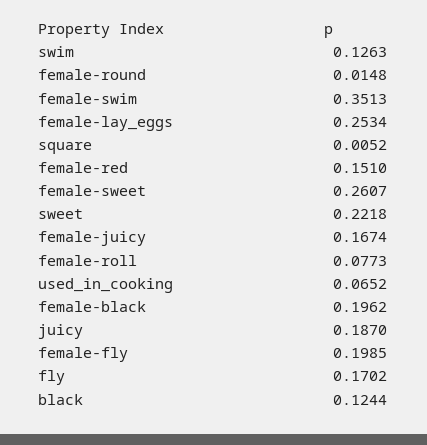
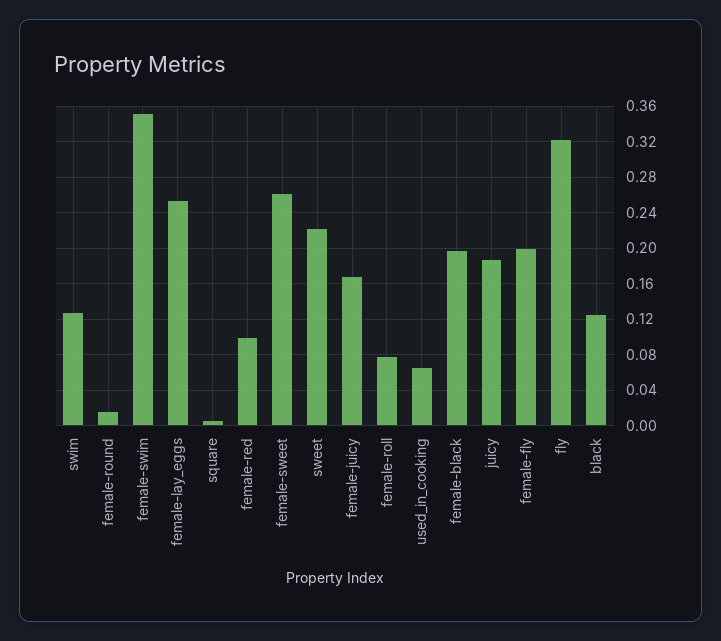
  {
    "swim": 0.1263,
    "female-round": 0.0148,
    "female-swim": 0.3513,
    "female-lay_eggs": 0.2534,
    "square": 0.0052,
-   "female-red": 0.151,
+   "female-red": 0.1,
    "female-sweet": 0.2607,
    "sweet": 0.2218,
    "female-juicy": 0.1674,
    "female-roll": 0.0773,
    "used_in_cooking": 0.0652,
    "female-black": 0.1962,
    "juicy": 0.187,
    "female-fly": 0.1985,
-   "fly": 0.1702,
+   "fly": 0.32,
    "black": 0.1244
  }

